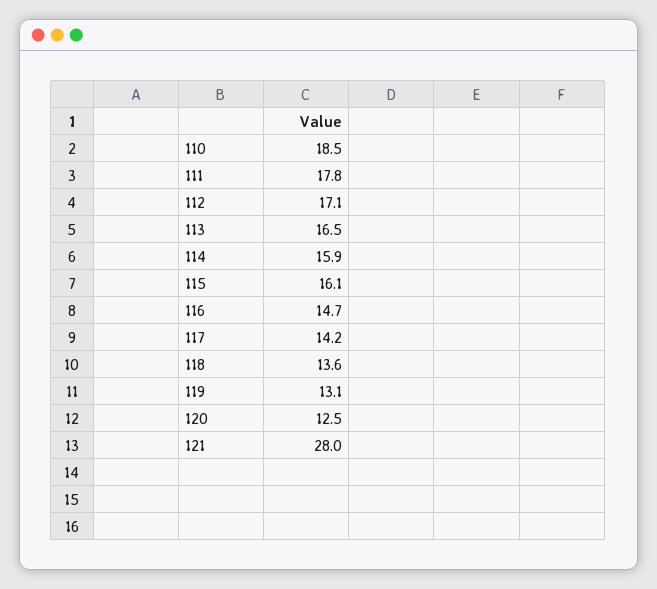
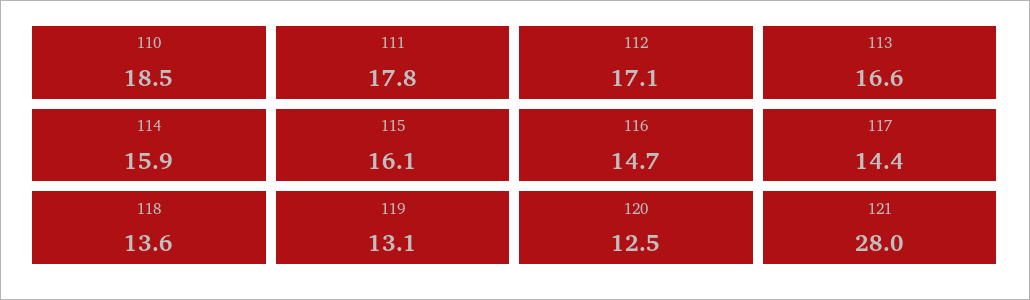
  {
    "110": 18.5,
    "111": 17.8,
    "112": 17.1,
-   "113": 16.5,
+   "113": 16.6,
    "114": 15.9,
    "115": 16.1,
    "116": 14.7,
-   "117": 14.2,
+   "117": 14.4,
    "118": 13.6,
    "119": 13.1,
    "120": 12.5,
    "121": 28
  }

